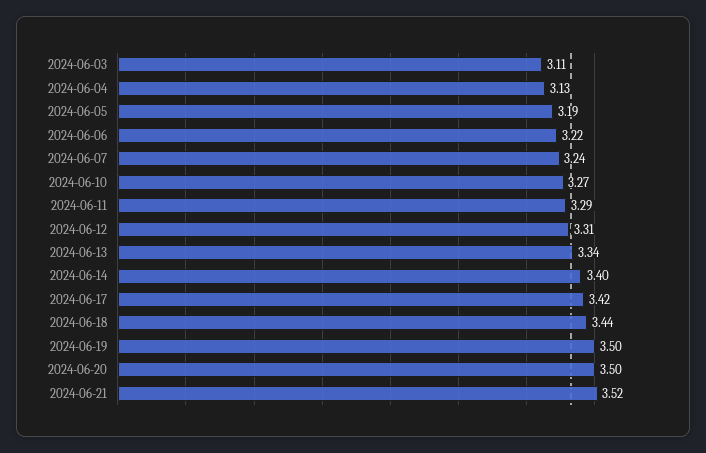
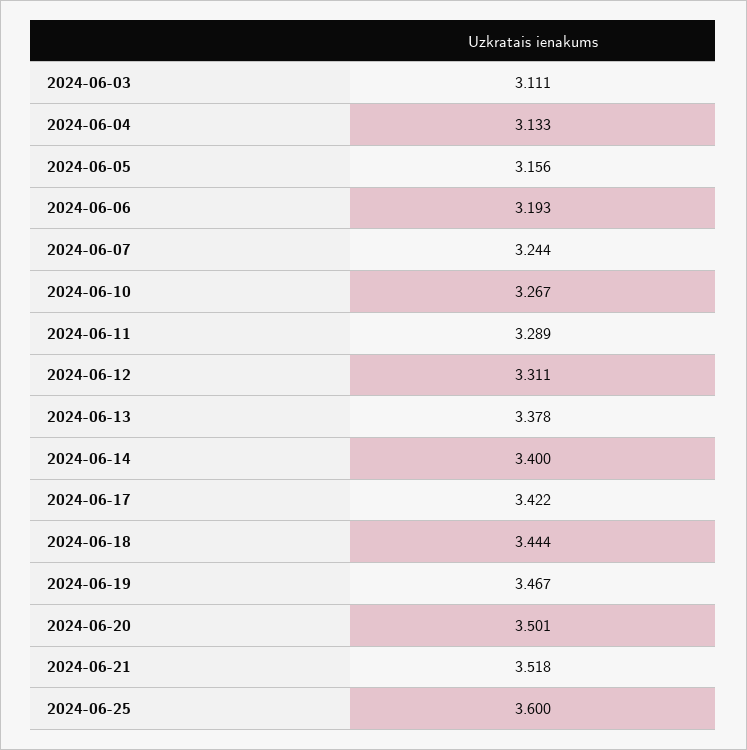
  {
    "2024-06-03": 3.111,
    "2024-06-04": 3.133,
-   "2024-06-05": 3.19,
+   "2024-06-05": 3.156,
-   "2024-06-06": 3.22,
+   "2024-06-06": 3.193,
    "2024-06-07": 3.244,
    "2024-06-10": 3.267,
    "2024-06-11": 3.289,
    "2024-06-12": 3.311,
-   "2024-06-13": 3.34,
+   "2024-06-13": 3.378,
    "2024-06-14": 3.4,
    "2024-06-17": 3.422,
    "2024-06-18": 3.444,
-   "2024-06-19": 3.5,
+   "2024-06-19": 3.467,
    "2024-06-20": 3.501,
-   "2024-06-21": 3.518
+   "2024-06-21": 3.518,
+   "2024-06-25": 3.6
  }

